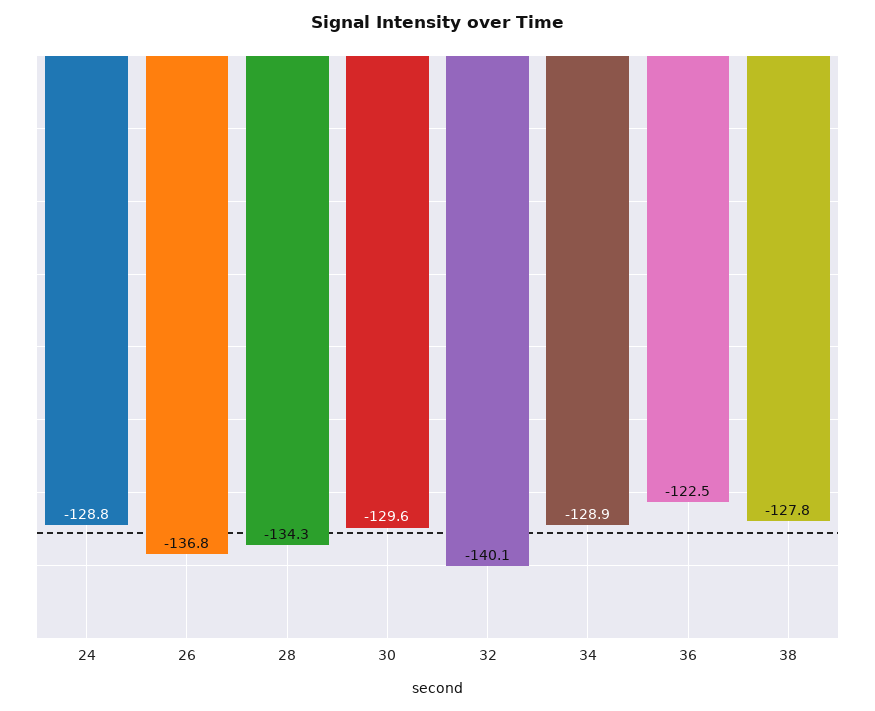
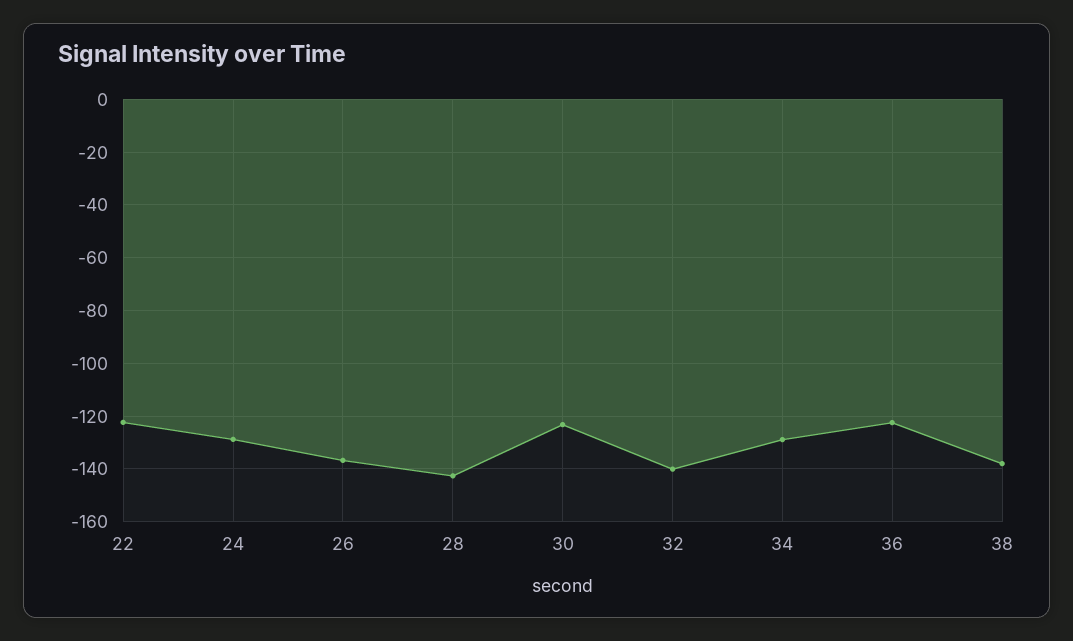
  {
    "24": -128.8,
    "26": -136.8,
-   "28": -134.3,
+   "28": -142.5,
-   "30": -129.6,
+   "30": -122.5,
    "32": -140.1,
    "34": -128.9,
    "36": -122.5,
-   "38": -127.8
+   "38": -137.5,
+   "22": -122.5
  }

